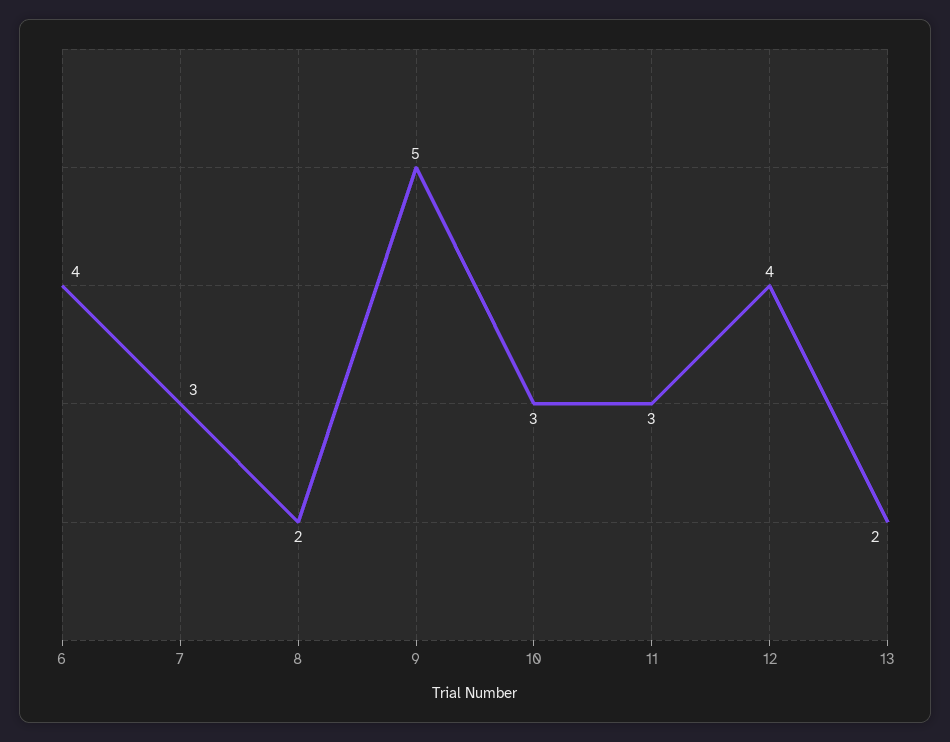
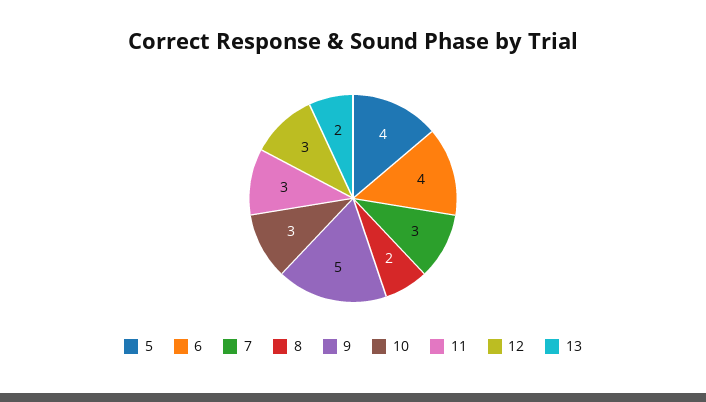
  {
    "6": 4,
    "7": 3,
    "8": 2,
    "9": 5,
    "10": 3,
    "11": 3,
-   "12": 4,
+   "12": 3,
-   "13": 2
+   "13": 2,
+   "5": 4
  }

